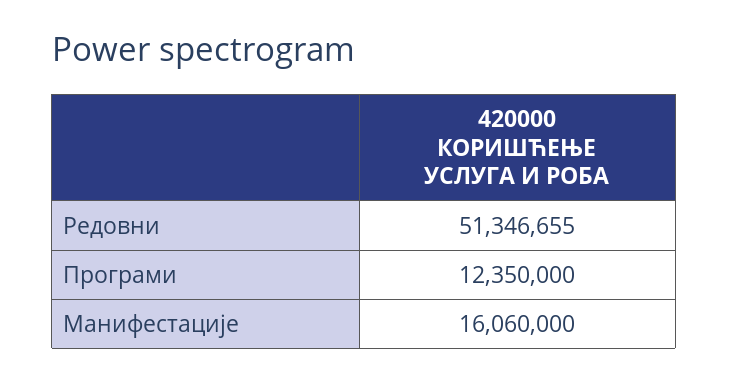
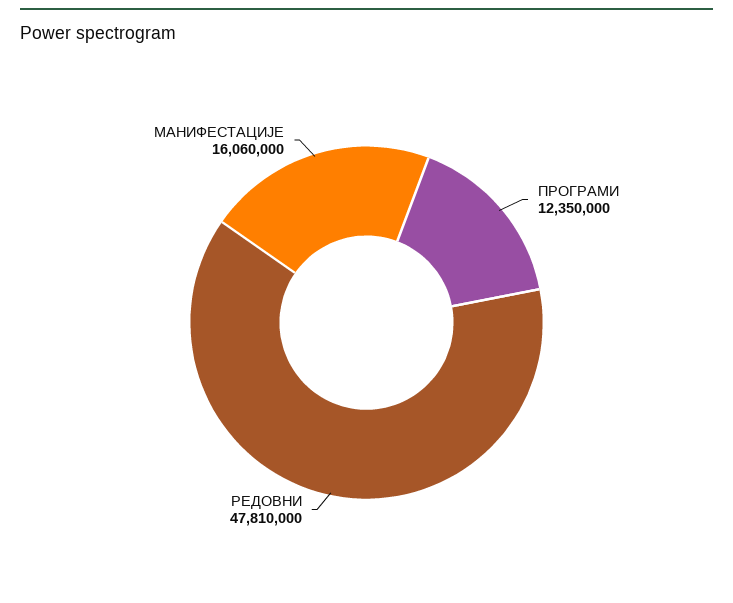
  {
-   "Редовни": 51346655,
+   "Редовни": 47810000,
    "Програми": 12350000,
    "Манифестације": 16060000
  }

